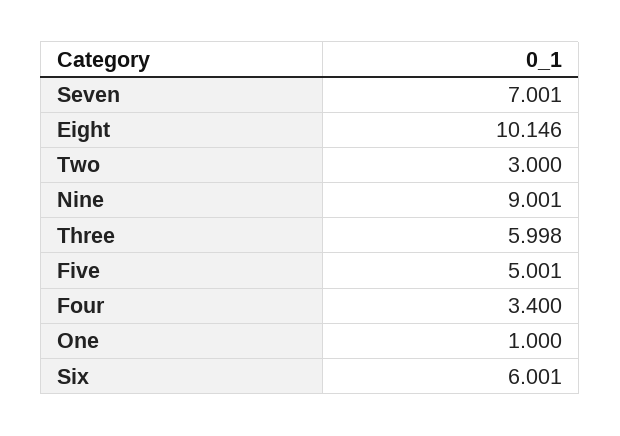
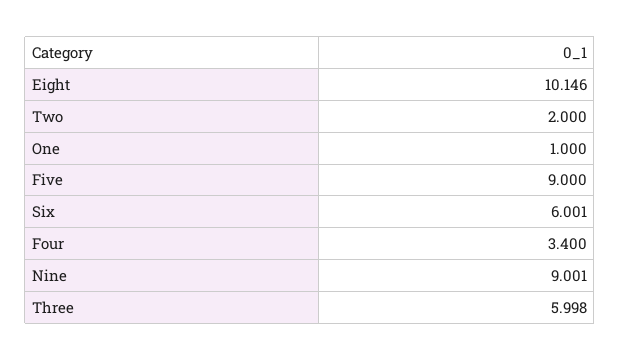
  {
-   "Seven": 7.001,
    "Eight": 10.146,
-   "Two": 3,
+   "Two": 2,
    "Nine": 9.001,
    "Three": 5.998,
-   "Five": 5.001,
+   "Five": 9,
    "Four": 3.4,
    "One": 1,
    "Six": 6.001
  }

